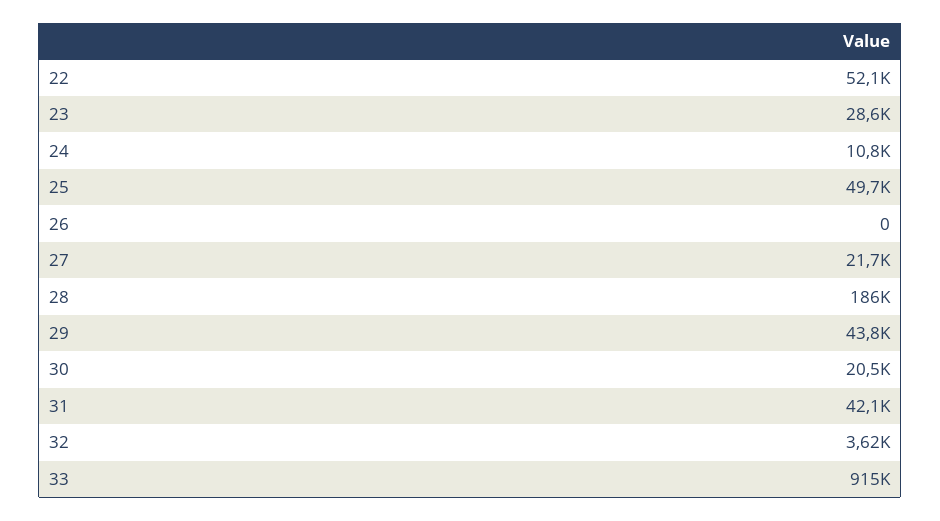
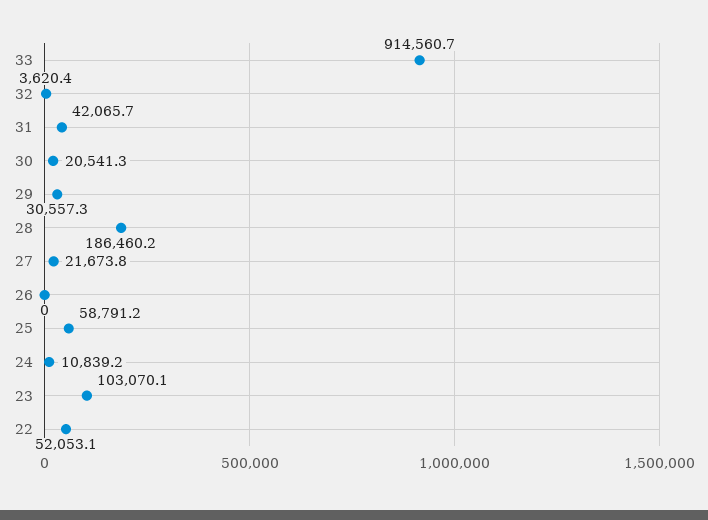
  {
    "22": 52053.1,
-   "23": 28600,
+   "23": 103070.1,
    "24": 10839.2,
-   "25": 49700,
+   "25": 58791.2,
    "26": 0,
    "27": 21673.8,
    "28": 186460.2,
-   "29": 43800,
+   "29": 30557.3,
    "30": 20541.3,
    "31": 42065.7,
    "32": 3620.4,
    "33": 914560.7
  }

